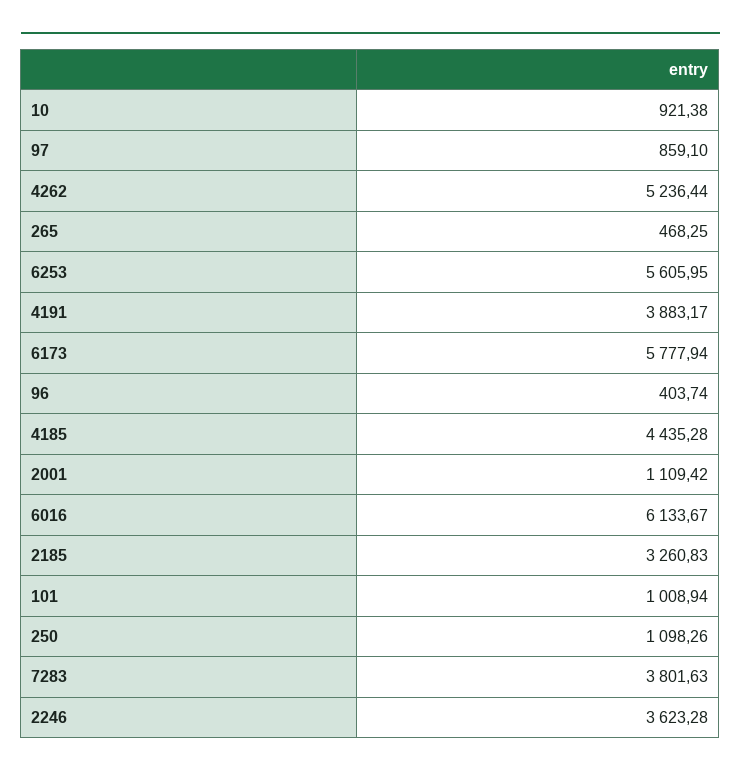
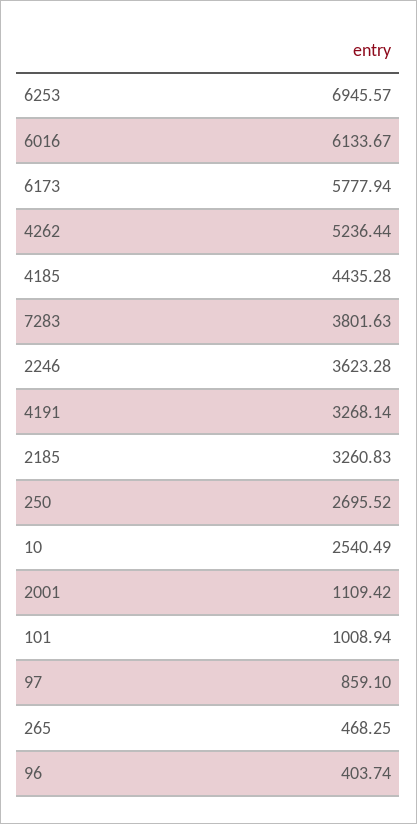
  {
-   "10": 921.38,
+   "10": 2540.49,
    "97": 859.1,
    "4262": 5236.44,
    "265": 468.25,
-   "6253": 5605.95,
+   "6253": 6945.57,
-   "4191": 3883.17,
+   "4191": 3268.14,
    "6173": 5777.94,
    "96": 403.74,
    "4185": 4435.28,
    "2001": 1109.42,
    "6016": 6133.67,
    "2185": 3260.83,
    "101": 1008.94,
-   "250": 1098.26,
+   "250": 2695.52,
    "7283": 3801.63,
    "2246": 3623.28
  }

